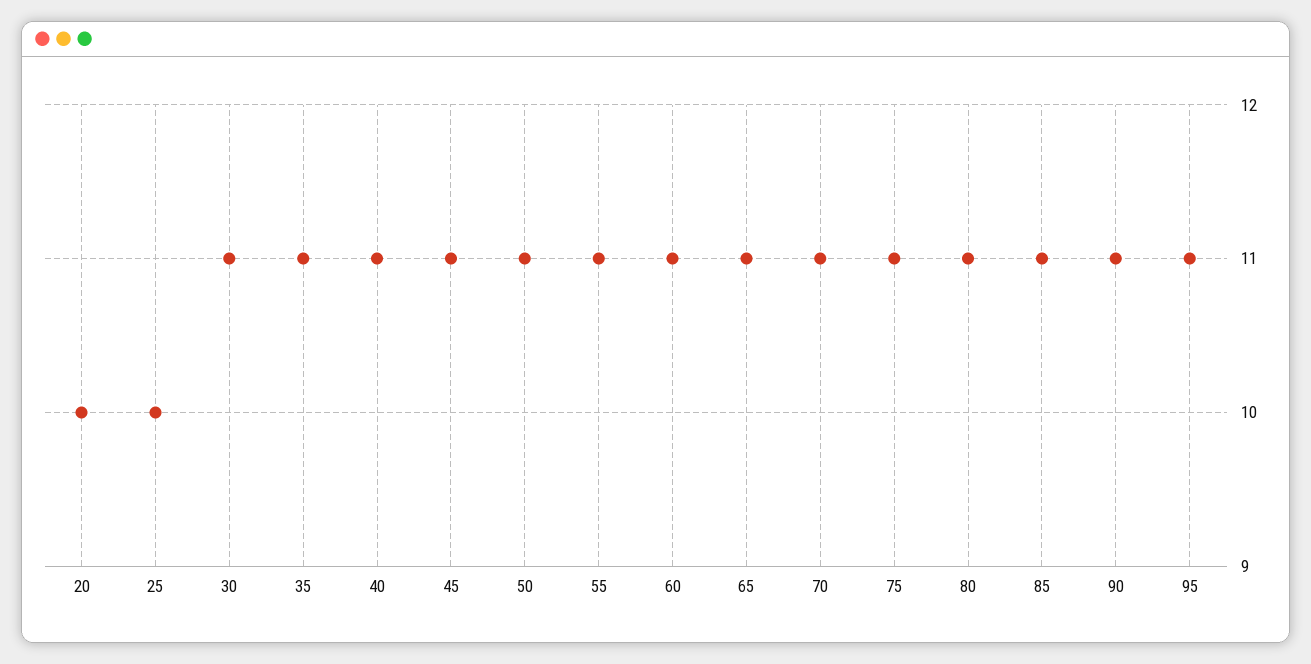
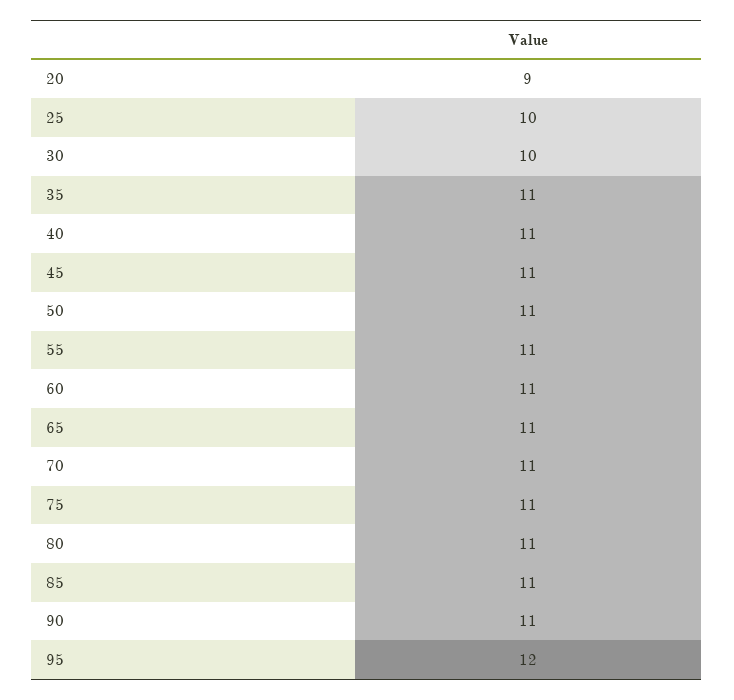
  {
-   "20": 10,
+   "20": 9,
    "25": 10,
-   "30": 11,
+   "30": 10,
    "35": 11,
    "40": 11,
    "45": 11,
    "50": 11,
    "55": 11,
    "60": 11,
    "65": 11,
    "70": 11,
    "75": 11,
    "80": 11,
    "85": 11,
    "90": 11,
-   "95": 11
+   "95": 12
  }

